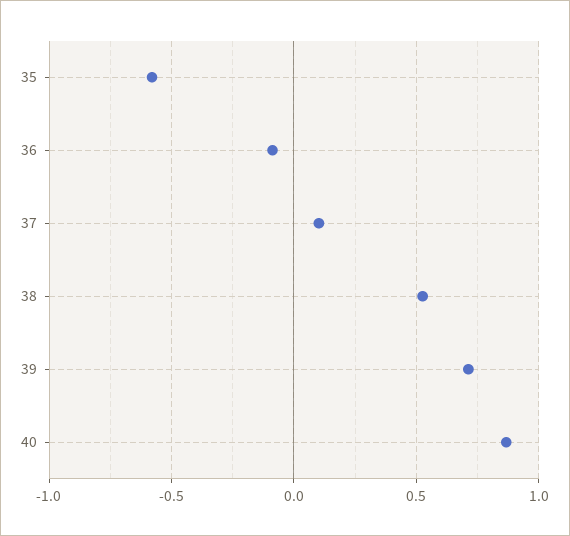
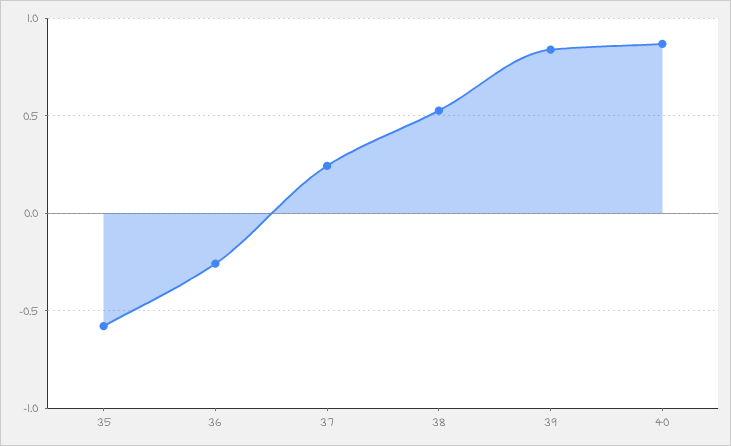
  {
    "35": -0.6,
-   "36": -0.1,
+   "36": -0.25,
-   "37": 0.1,
+   "37": 0.25,
    "38": 0.55,
-   "39": 0.7,
+   "39": 0.85,
    "40": 0.85
  }

